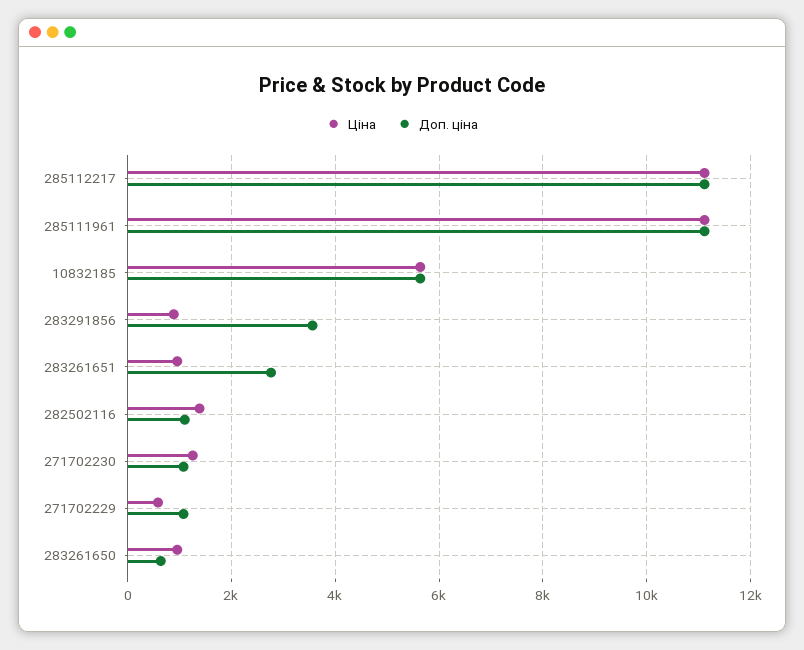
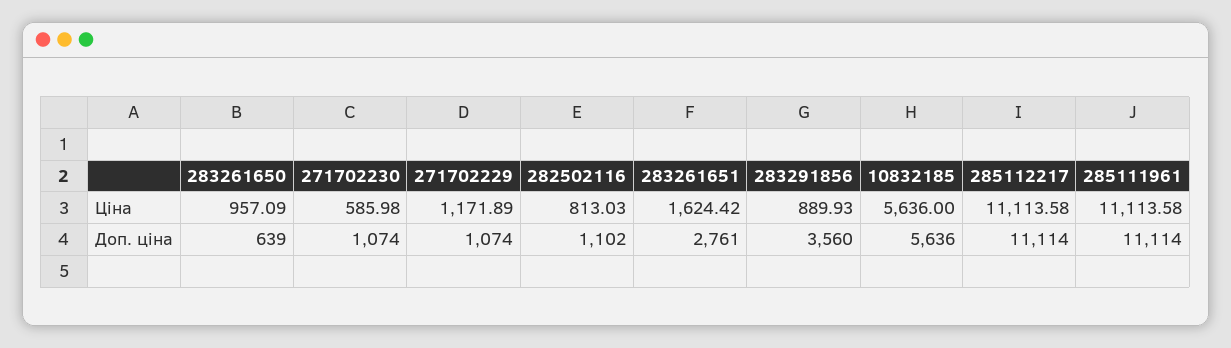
  {
    "Ціна": {
      "285112217": 11113.58,
      "285111961": 11113.58,
      "10832185": 5636,
      "283291856": 889.93,
-     "283261651": 1000,
+     "283261651": 1624.42,
-     "282502116": 1400,
+     "282502116": 813.03,
-     "271702230": 1200,
+     "271702230": 585.98,
-     "271702229": 600,
+     "271702229": 1171.89,
      "283261650": 957.09
    },
    "Доп. ціна": {
      "285112217": 11114,
      "285111961": 11114,
      "10832185": 5636,
      "283291856": 3560,
      "283261651": 2761,
      "282502116": 1102,
      "271702230": 1074,
      "271702229": 1074,
      "283261650": 639
    }
  }

